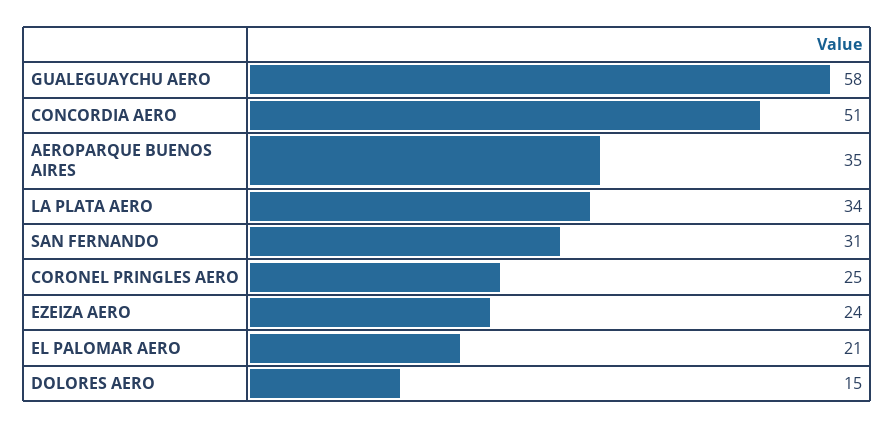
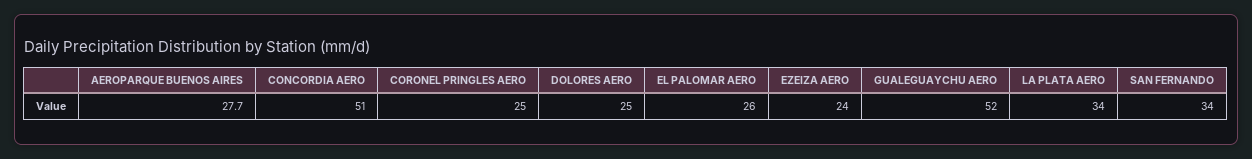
  {
-   "GUALEGUAYCHU AERO": 58,
+   "GUALEGUAYCHU AERO": 52,
    "CONCORDIA AERO": 51,
-   "AEROPARQUE BUENOS AIRES": 35,
+   "AEROPARQUE BUENOS AIRES": 27.7,
    "LA PLATA AERO": 34,
-   "SAN FERNANDO": 31,
+   "SAN FERNANDO": 34,
    "CORONEL PRINGLES AERO": 25,
    "EZEIZA AERO": 24,
-   "EL PALOMAR AERO": 21,
+   "EL PALOMAR AERO": 26,
-   "DOLORES AERO": 15
+   "DOLORES AERO": 25
  }

